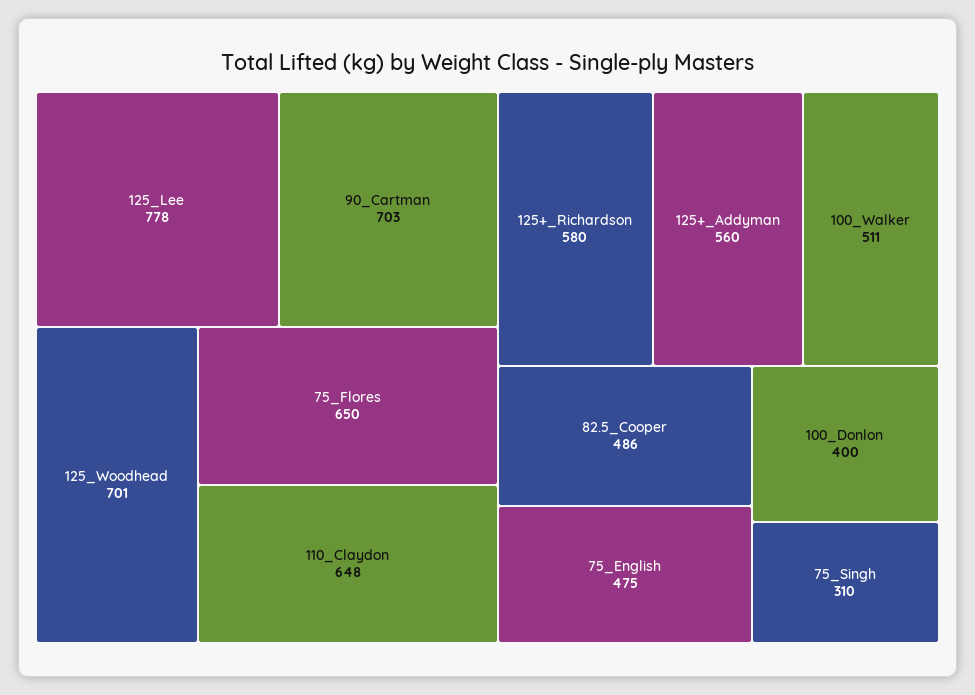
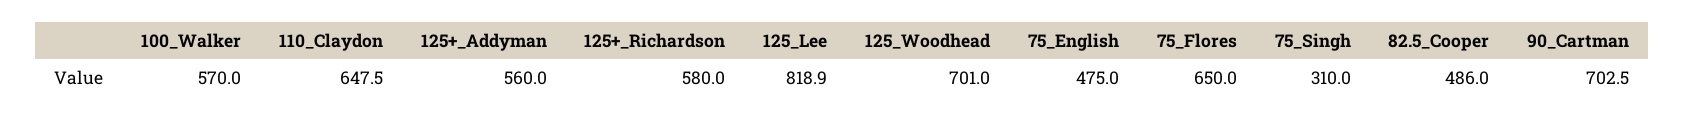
  {
-   "125_Lee": 778,
+   "125_Lee": 818.9,
    "90_Cartman": 702.5,
    "125_Woodhead": 701,
    "75_Flores": 650,
    "110_Claydon": 647.5,
    "125+_Richardson": 580,
    "125+_Addyman": 560,
-   "100_Walker": 511,
+   "100_Walker": 570,
    "82.5_Cooper": 486,
    "75_English": 475,
-   "100_Donlon": 400,
    "75_Singh": 310
  }

